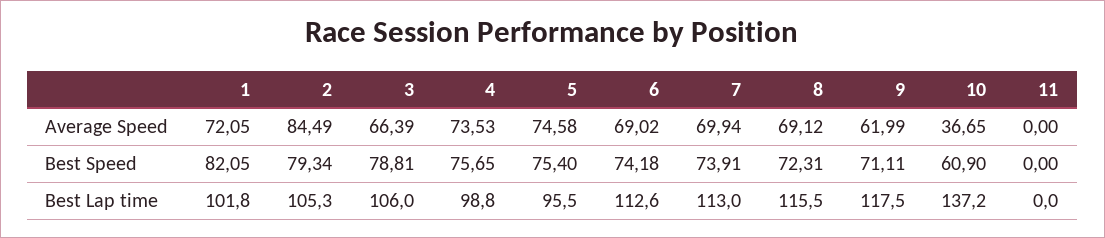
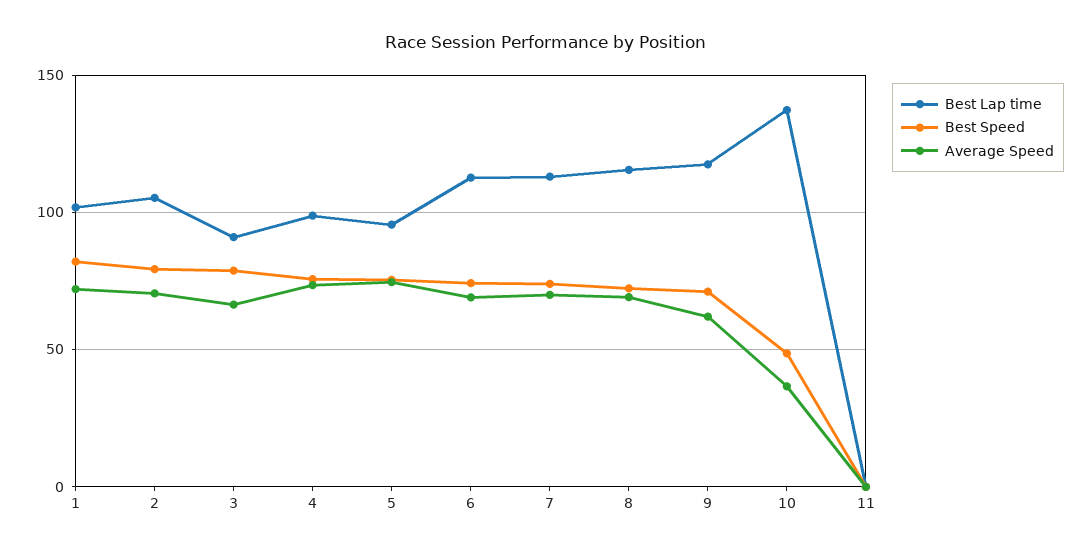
  {
    "Average Speed": {
      "1": 72.05,
-     "2": 84.49,
+     "2": 70,
      "3": 66.39,
      "4": 73.53,
      "5": 74.58,
      "6": 69.02,
      "7": 69.94,
      "8": 69.12,
      "9": 61.99,
      "10": 36.65,
      "11": 0
    },
    "Best Speed": {
      "1": 82.05,
      "2": 79.34,
      "3": 78.81,
      "4": 75.65,
      "5": 75.4,
      "6": 74.18,
      "7": 73.91,
      "8": 72.31,
      "9": 71.11,
-     "10": 60.9,
+     "10": 50,
      "11": 0
    },
    "Best Lap time": {
      "1": 101.8,
      "2": 105.3,
-     "3": 106,
+     "3": 90,
      "4": 98.8,
      "5": 95.5,
      "6": 112.6,
      "7": 113,
      "8": 115.5,
      "9": 117.5,
      "10": 137.2,
      "11": 0
    }
  }

